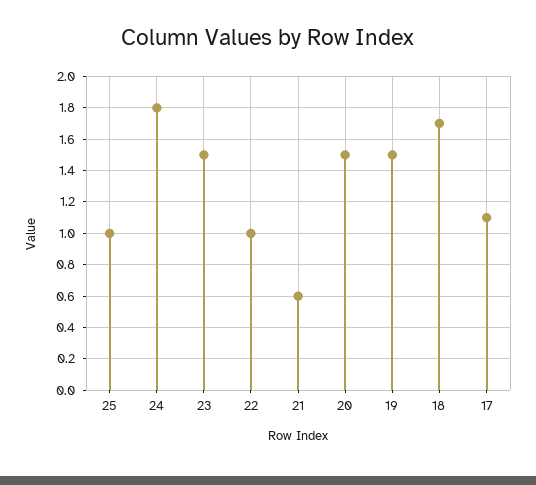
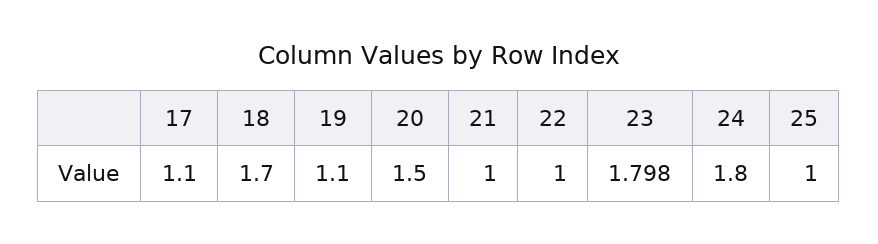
  {
    "25": 1,
    "24": 1.8,
-   "23": 1.5,
+   "23": 1.798,
    "22": 1,
-   "21": 0.6,
+   "21": 1,
    "20": 1.5,
-   "19": 1.5,
+   "19": 1.1,
    "18": 1.7,
    "17": 1.1
  }

